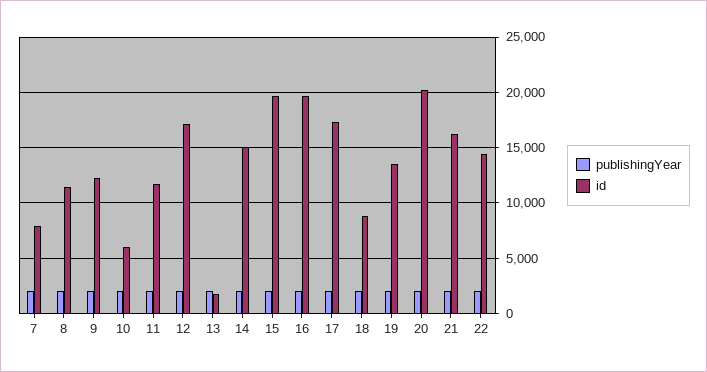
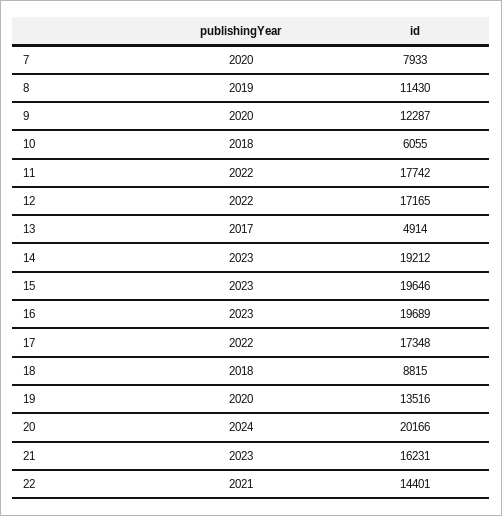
  {
    "publishingYear": {
      "7": 2020,
      "8": 2019,
      "9": 2020,
      "10": 2018,
      "11": 2022,
      "12": 2022,
      "13": 2017,
      "14": 2023,
      "15": 2023,
      "16": 2023,
      "17": 2022,
      "18": 2018,
      "19": 2020,
      "20": 2024,
      "21": 2023,
      "22": 2021
    },
    "id": {
      "7": 7933,
      "8": 11430,
      "9": 12287,
      "10": 6055,
-     "11": 12000,
+     "11": 17742,
      "12": 17165,
-     "13": 2000,
+     "13": 4914,
-     "14": 15000,
+     "14": 19212,
      "15": 19646,
      "16": 19689,
      "17": 17348,
      "18": 8815,
      "19": 13516,
      "20": 20166,
      "21": 16231,
      "22": 14401
    }
  }

